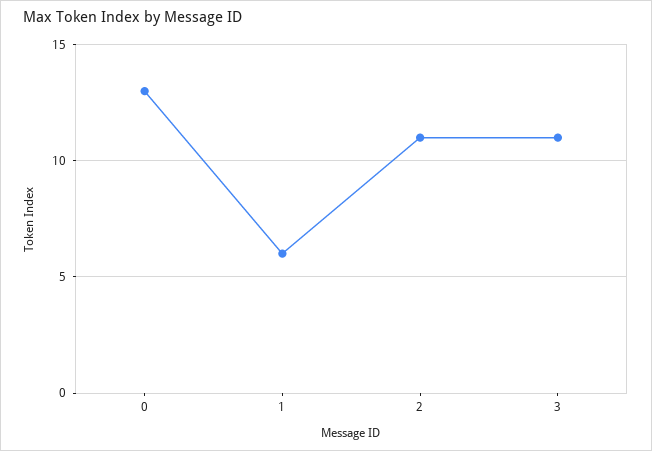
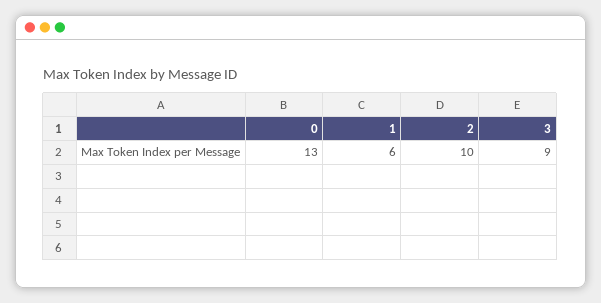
  {
    "0": 13,
    "1": 6,
-   "2": 11,
+   "2": 10,
-   "3": 11
+   "3": 9
  }

